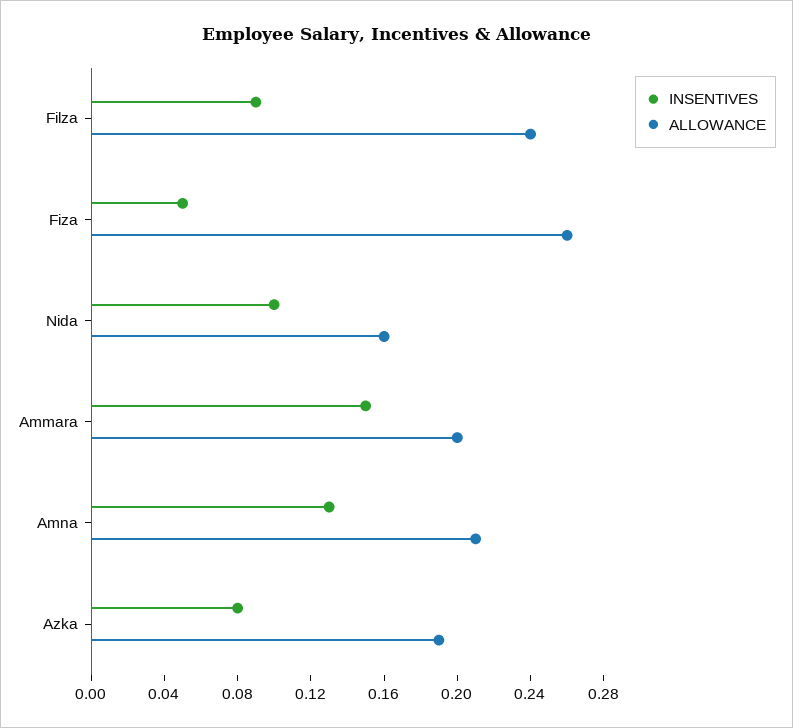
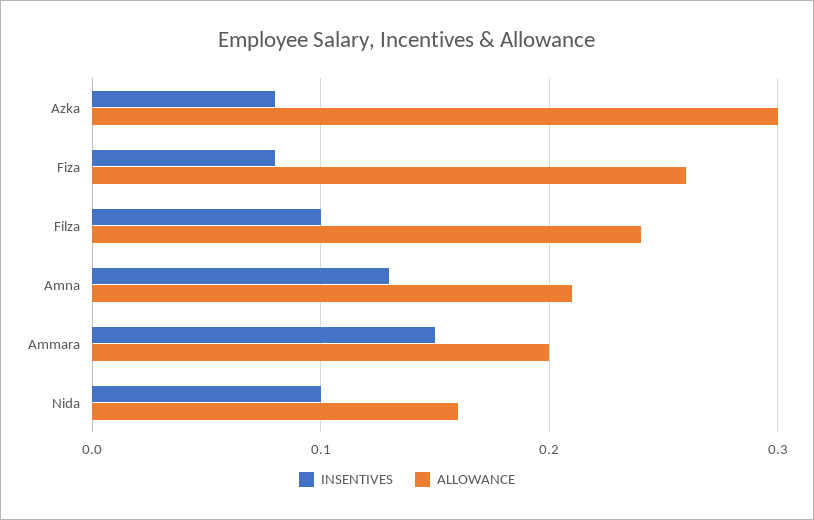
  {
    "INSENTIVES": {
-     "Filza": 0.09,
+     "Filza": 0.1,
-     "Fiza": 0.05,
+     "Fiza": 0.08,
      "Nida": 0.1,
      "Ammara": 0.15,
      "Amna": 0.13,
      "Azka": 0.08
    },
    "ALLOWANCE": {
      "Filza": 0.24,
      "Fiza": 0.26,
      "Nida": 0.16,
      "Ammara": 0.2,
      "Amna": 0.21,
-     "Azka": 0.19
+     "Azka": 0.3
    }
  }

